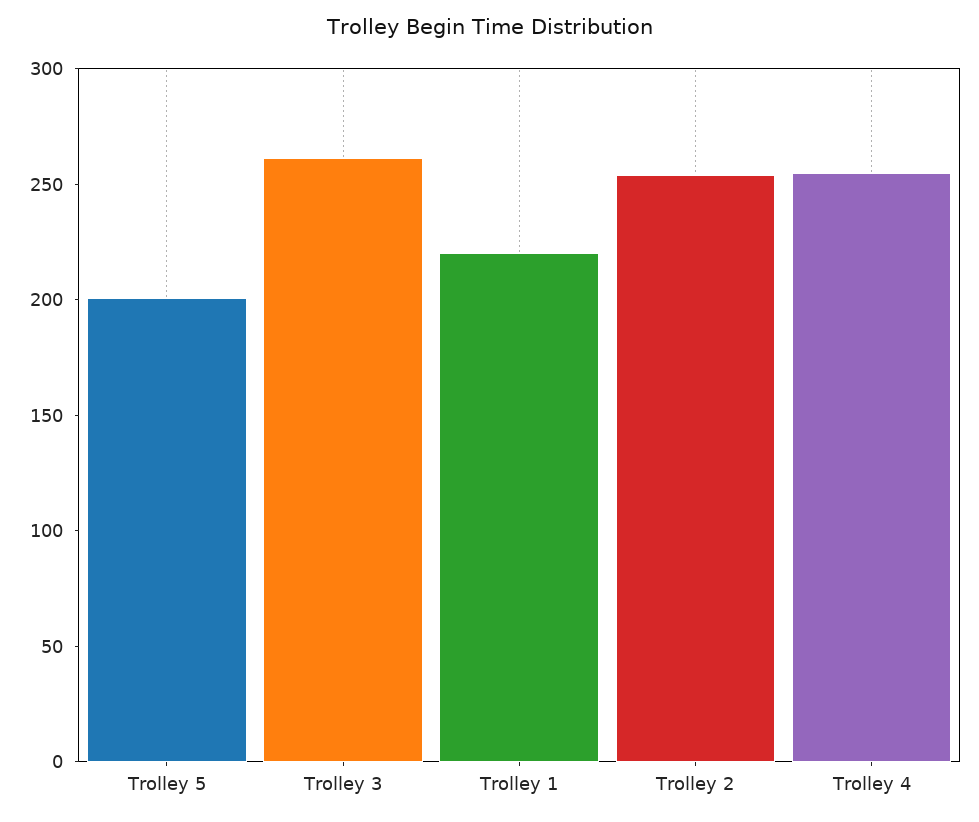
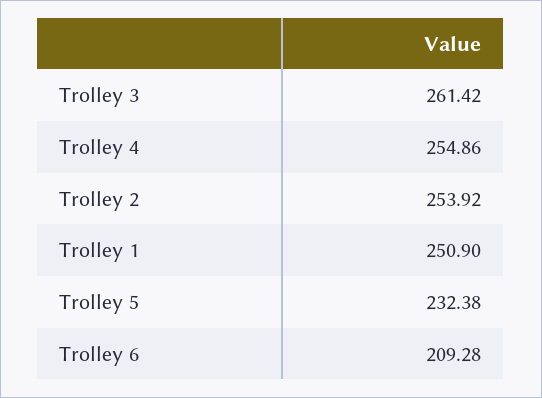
  {
-   "Trolley 5": 200,
+   "Trolley 5": 232.38,
    "Trolley 3": 261.42,
-   "Trolley 1": 220,
+   "Trolley 1": 250.9,
    "Trolley 2": 253.92,
-   "Trolley 4": 254.86
+   "Trolley 4": 254.86,
+   "Trolley 6": 209.28
  }

